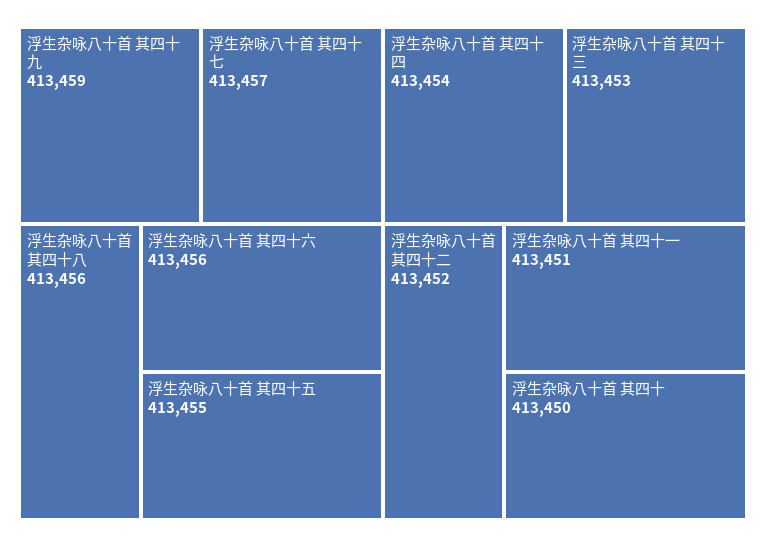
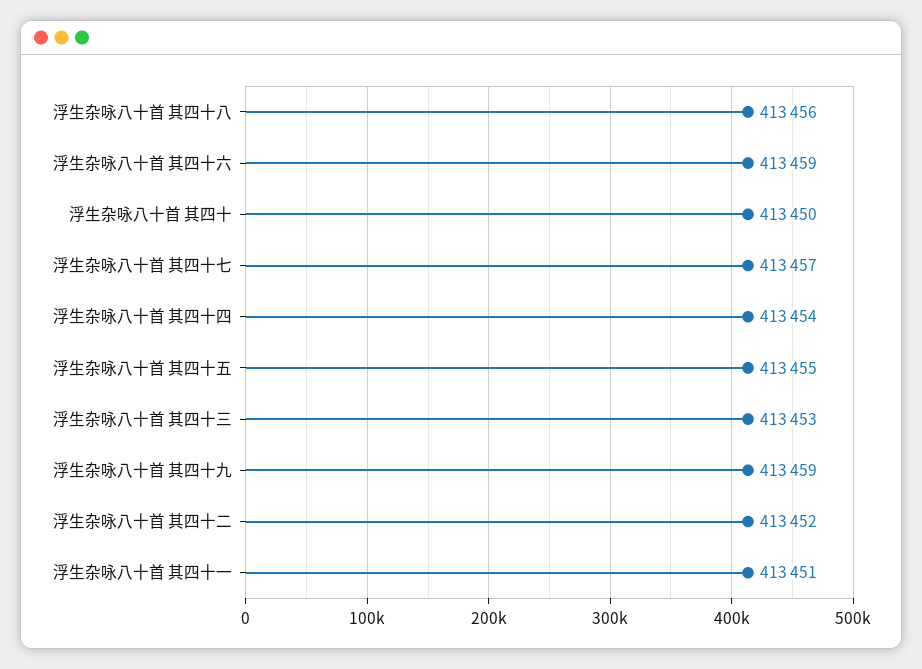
  {
    "浮生杂咏八十首 其四十九": 413459,
    "浮生杂咏八十首 其四十七": 413457,
    "浮生杂咏八十首 其四十八": 413456,
-   "浮生杂咏八十首 其四十六": 413456,
+   "浮生杂咏八十首 其四十六": 413459,
    "浮生杂咏八十首 其四十五": 413455,
    "浮生杂咏八十首 其四十四": 413454,
    "浮生杂咏八十首 其四十三": 413453,
    "浮生杂咏八十首 其四十二": 413452,
    "浮生杂咏八十首 其四十一": 413451,
    "浮生杂咏八十首 其四十": 413450
  }

